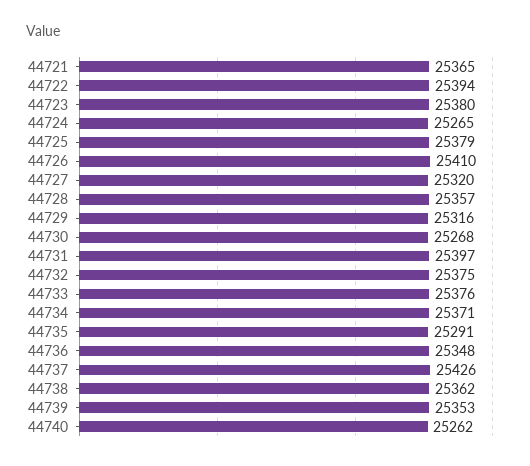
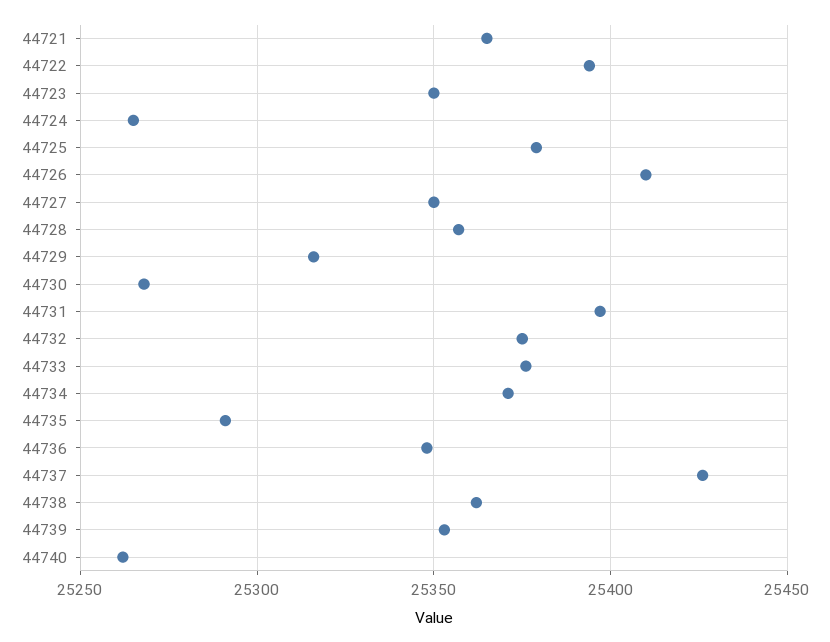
  {
    "44721": 25365,
    "44722": 25394,
-   "44723": 25380,
+   "44723": 25350,
    "44724": 25265,
    "44725": 25379,
    "44726": 25410,
-   "44727": 25320,
+   "44727": 25350,
    "44728": 25357,
    "44729": 25316,
    "44730": 25268,
    "44731": 25397,
    "44732": 25375,
    "44733": 25376,
    "44734": 25371,
    "44735": 25291,
    "44736": 25348,
    "44737": 25426,
    "44738": 25362,
    "44739": 25353,
    "44740": 25262
  }

